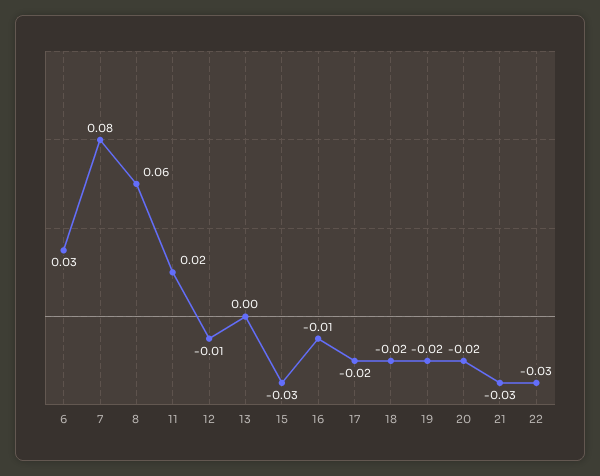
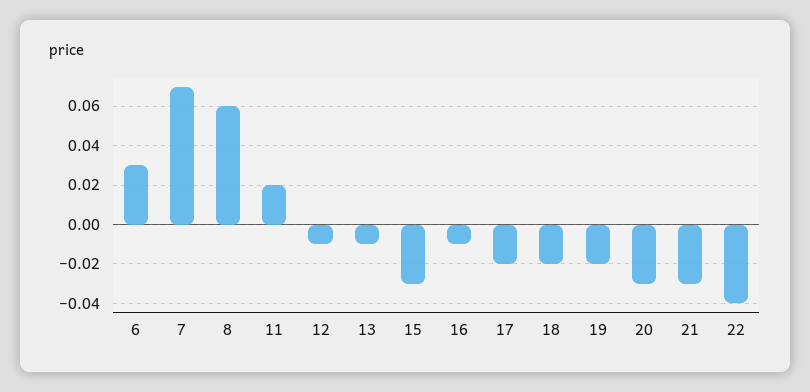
  {
    "6": 0.03,
-   "7": 0.08,
+   "7": 0.07,
    "8": 0.06,
    "11": 0.02,
    "12": -0.01,
-   "13": 0,
+   "13": -0.01,
    "15": -0.03,
    "16": -0.01,
    "17": -0.02,
    "18": -0.02,
    "19": -0.02,
-   "20": -0.02,
+   "20": -0.03,
    "21": -0.03,
-   "22": -0.03
+   "22": -0.04
  }

